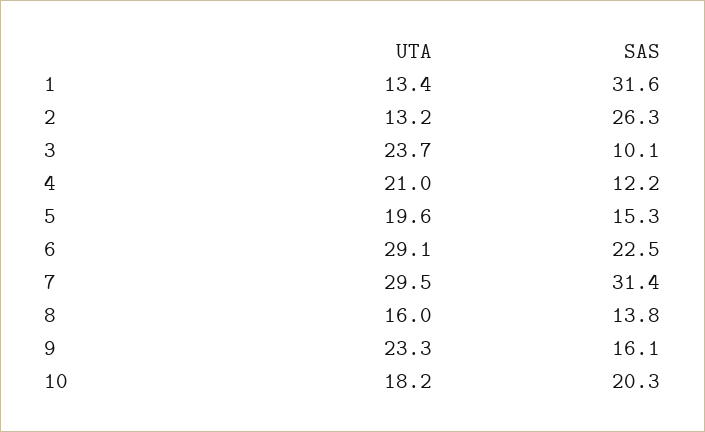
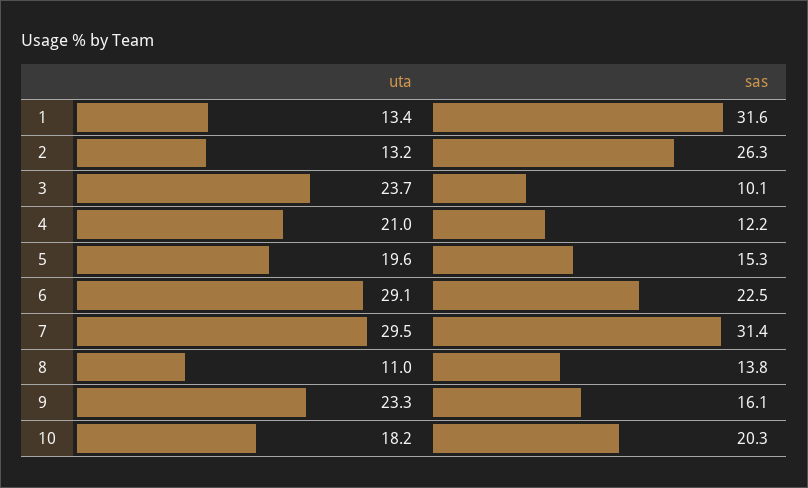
  {
    "UTA": {
      "1": 13.4,
      "2": 13.2,
      "3": 23.7,
      "4": 21,
      "5": 19.6,
      "6": 29.1,
      "7": 29.5,
-     "8": 16,
+     "8": 11,
      "9": 23.3,
      "10": 18.2
    },
    "SAS": {
      "1": 31.6,
      "2": 26.3,
      "3": 10.1,
      "4": 12.2,
      "5": 15.3,
      "6": 22.5,
      "7": 31.4,
      "8": 13.8,
      "9": 16.1,
      "10": 20.3
    }
  }

